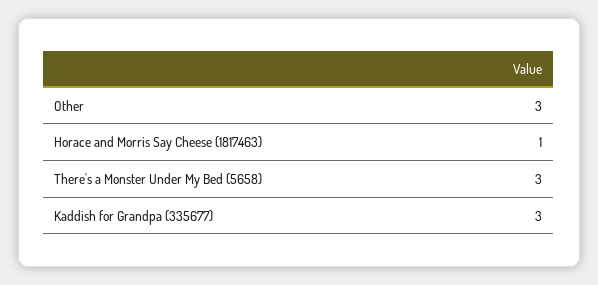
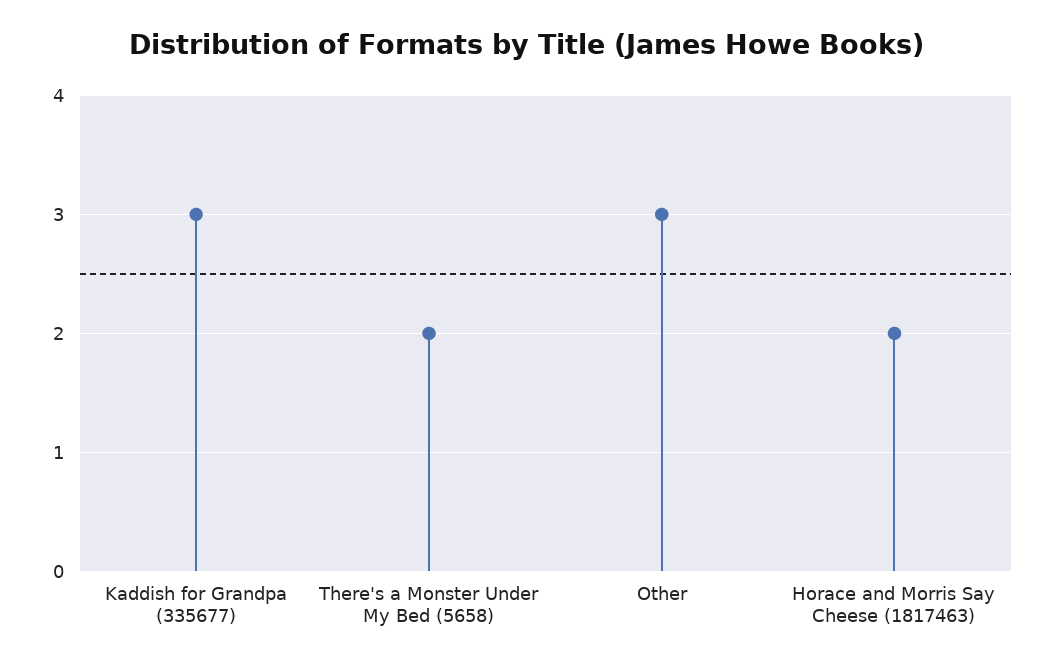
  {
    "Other": 3,
-   "Horace and Morris Say Cheese (1817463)": 1,
+   "Horace and Morris Say Cheese (1817463)": 2,
-   "There's a Monster Under My Bed (5658)": 3,
+   "There's a Monster Under My Bed (5658)": 2,
    "Kaddish for Grandpa (335677)": 3
  }

